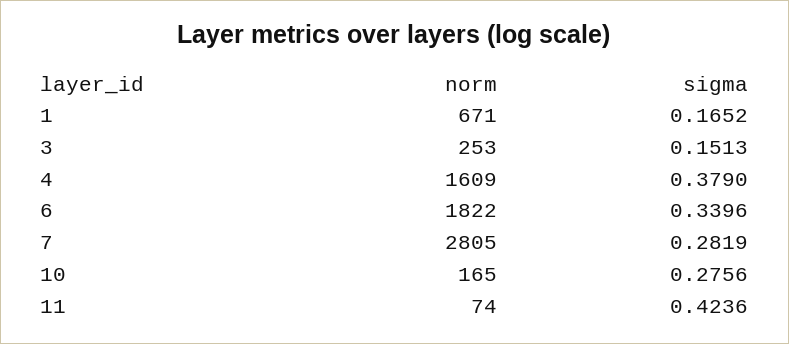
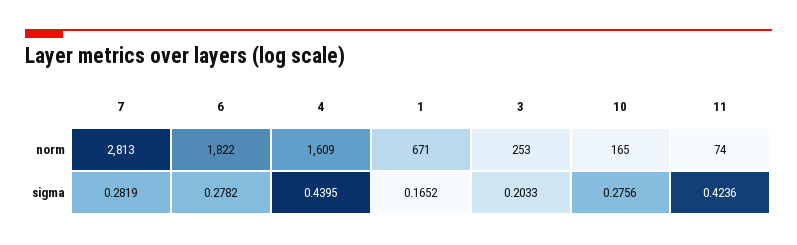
  {
    "norm": {
      "1": 671,
      "3": 253,
      "4": 1609,
      "6": 1822,
-     "7": 2805,
+     "7": 2813,
      "10": 165,
      "11": 74
    },
    "sigma": {
      "1": 0.1652,
-     "3": 0.1513,
+     "3": 0.2033,
-     "4": 0.379,
+     "4": 0.4395,
-     "6": 0.3396,
+     "6": 0.2782,
      "7": 0.2819,
      "10": 0.2756,
      "11": 0.4236
    }
  }

